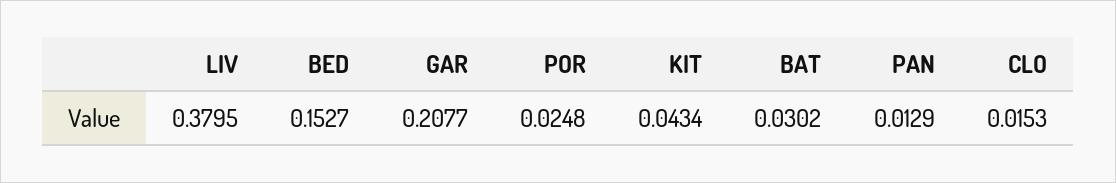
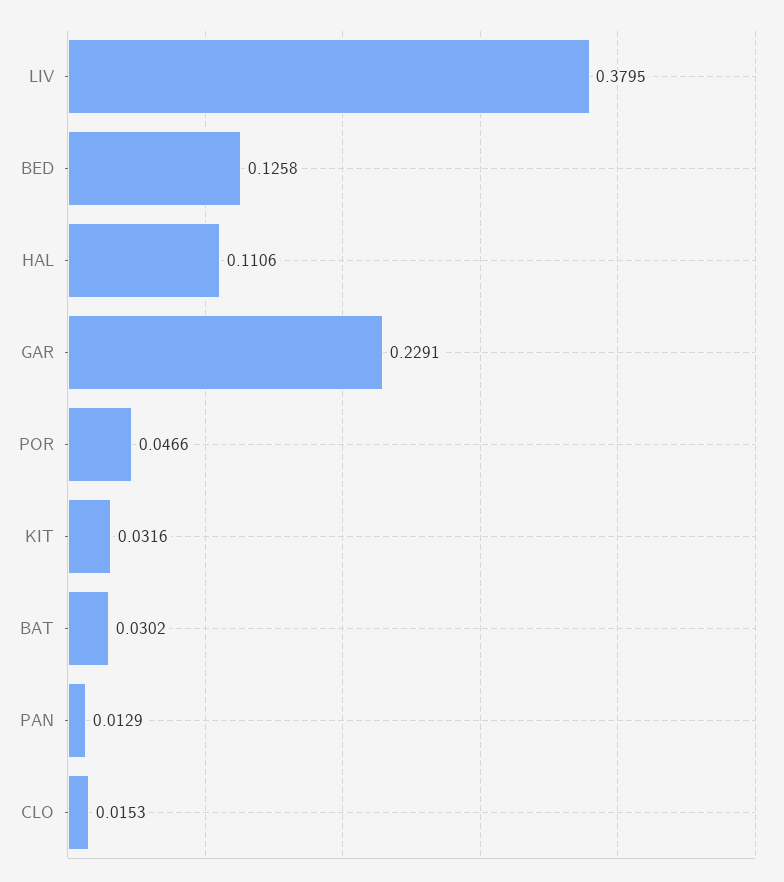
  {
    "LIV": 0.3795,
-   "BED": 0.1527,
+   "BED": 0.1258,
-   "GAR": 0.2077,
+   "GAR": 0.2291,
-   "POR": 0.0248,
+   "POR": 0.0466,
-   "KIT": 0.0434,
+   "KIT": 0.0316,
    "BAT": 0.0302,
    "PAN": 0.0129,
-   "CLO": 0.0153
+   "CLO": 0.0153,
+   "HAL": 0.1106
  }

